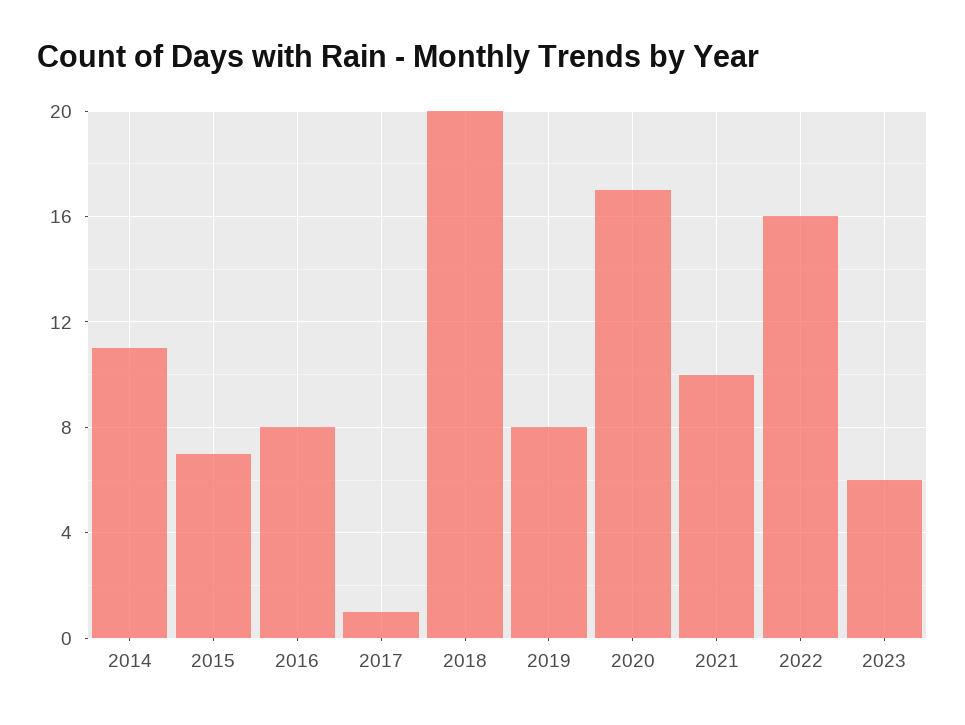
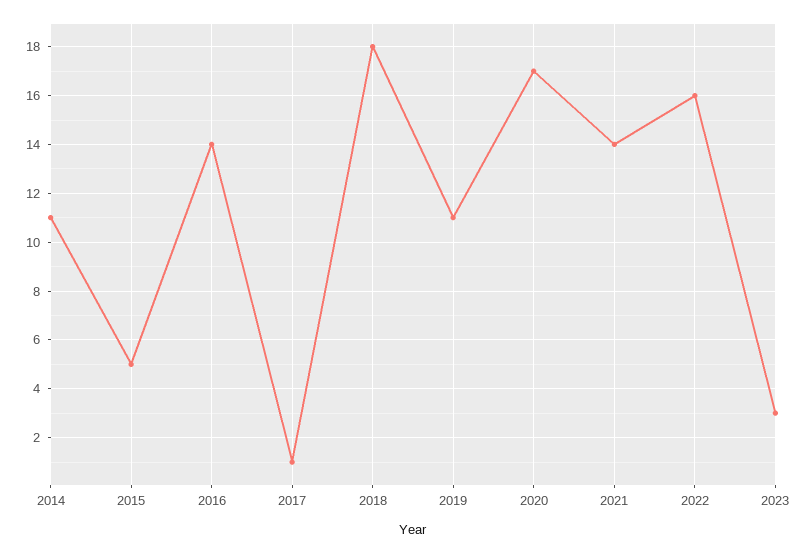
  {
    "2014": 11,
-   "2015": 7,
+   "2015": 5,
-   "2016": 8,
+   "2016": 14,
    "2017": 1,
-   "2018": 20,
+   "2018": 18,
-   "2019": 8,
+   "2019": 11,
    "2020": 17,
-   "2021": 10,
+   "2021": 14,
    "2022": 16,
-   "2023": 6
+   "2023": 3
  }

